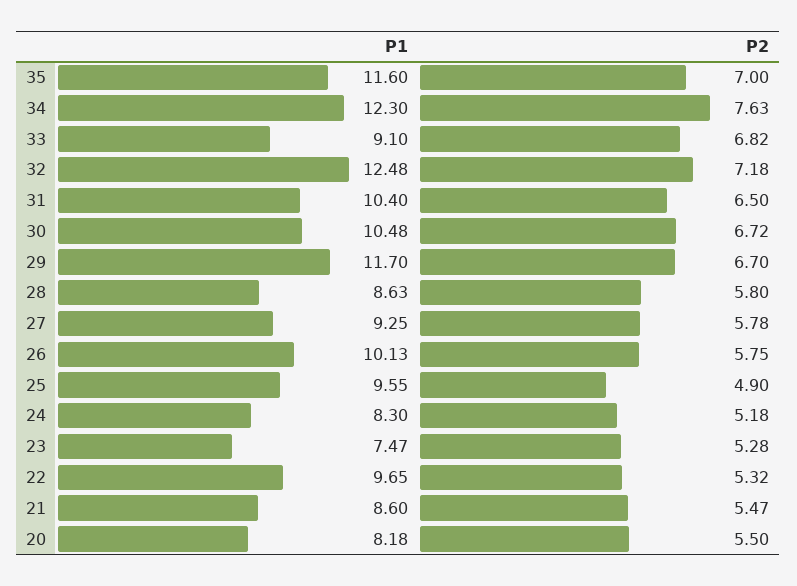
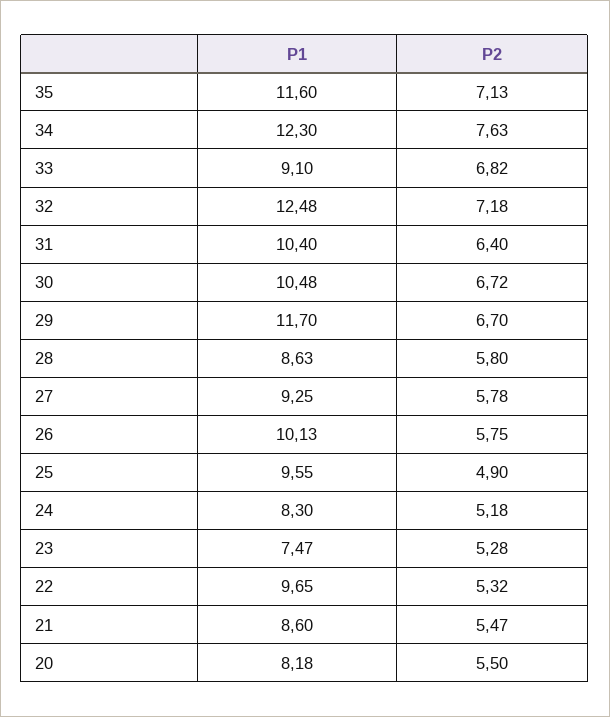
  {
    "P1": {
      "35": 11.6,
      "34": 12.3,
      "33": 9.1,
      "32": 12.48,
      "31": 10.4,
      "30": 10.48,
      "29": 11.7,
      "28": 8.63,
      "27": 9.25,
      "26": 10.13,
      "25": 9.55,
      "24": 8.3,
      "23": 7.47,
      "22": 9.65,
      "21": 8.6,
      "20": 8.18
    },
    "P2": {
-     "35": 7,
+     "35": 7.13,
      "34": 7.63,
      "33": 6.82,
      "32": 7.18,
-     "31": 6.5,
+     "31": 6.4,
      "30": 6.72,
      "29": 6.7,
      "28": 5.8,
      "27": 5.78,
      "26": 5.75,
      "25": 4.9,
      "24": 5.18,
      "23": 5.28,
      "22": 5.32,
      "21": 5.47,
      "20": 5.5
    }
  }

